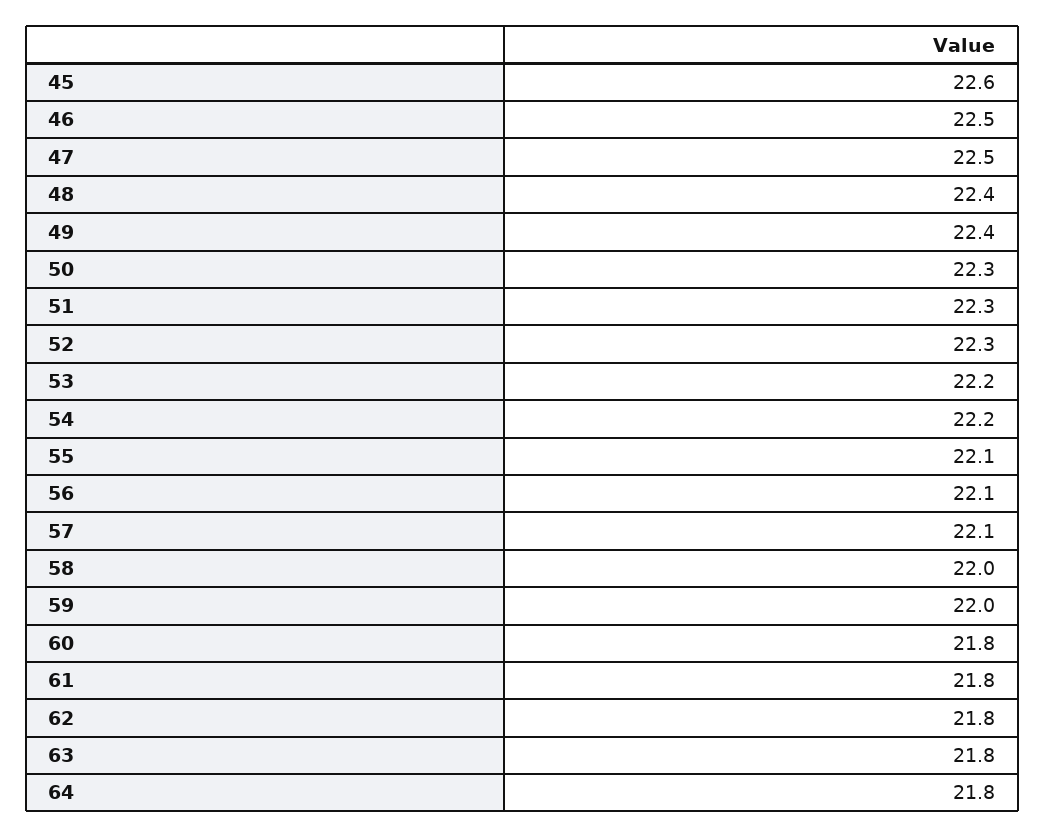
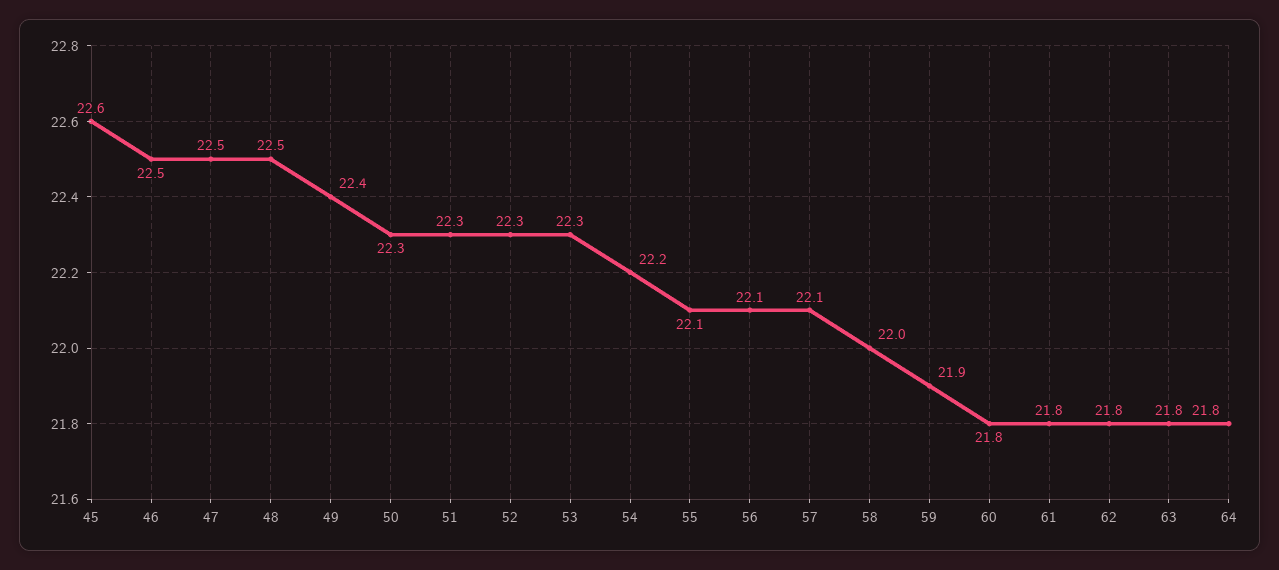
  {
    "45": 22.6,
    "46": 22.5,
    "47": 22.5,
-   "48": 22.4,
+   "48": 22.5,
    "49": 22.4,
    "50": 22.3,
    "51": 22.3,
    "52": 22.3,
-   "53": 22.2,
+   "53": 22.3,
    "54": 22.2,
    "55": 22.1,
    "56": 22.1,
    "57": 22.1,
    "58": 22,
-   "59": 22,
+   "59": 21.9,
    "60": 21.8,
    "61": 21.8,
    "62": 21.8,
    "63": 21.8,
    "64": 21.8
  }

